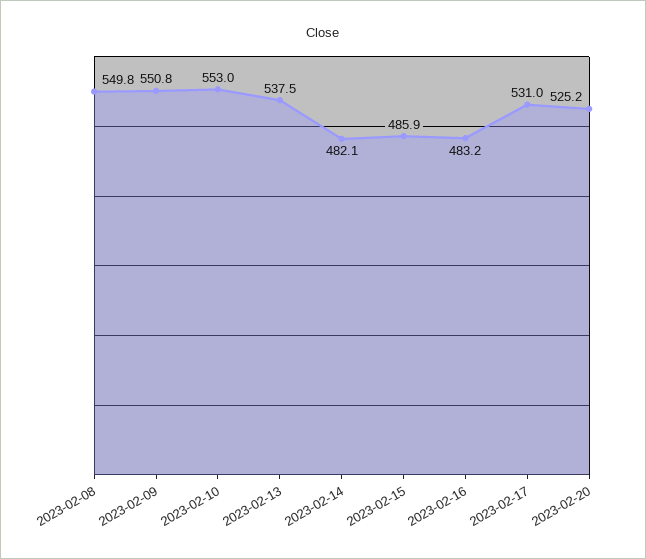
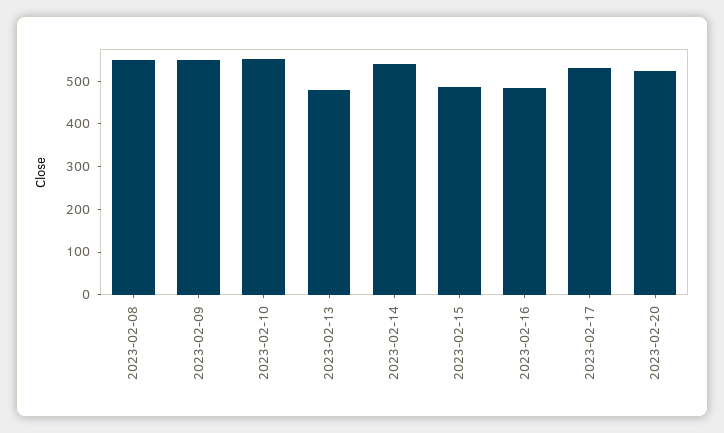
  {
    "2023-02-08": 549.8,
    "2023-02-09": 550.8,
    "2023-02-10": 553,
-   "2023-02-13": 537.5,
+   "2023-02-13": 480,
-   "2023-02-14": 482.1,
+   "2023-02-14": 540,
    "2023-02-15": 485.9,
    "2023-02-16": 483.2,
    "2023-02-17": 531,
    "2023-02-20": 525.2
  }

